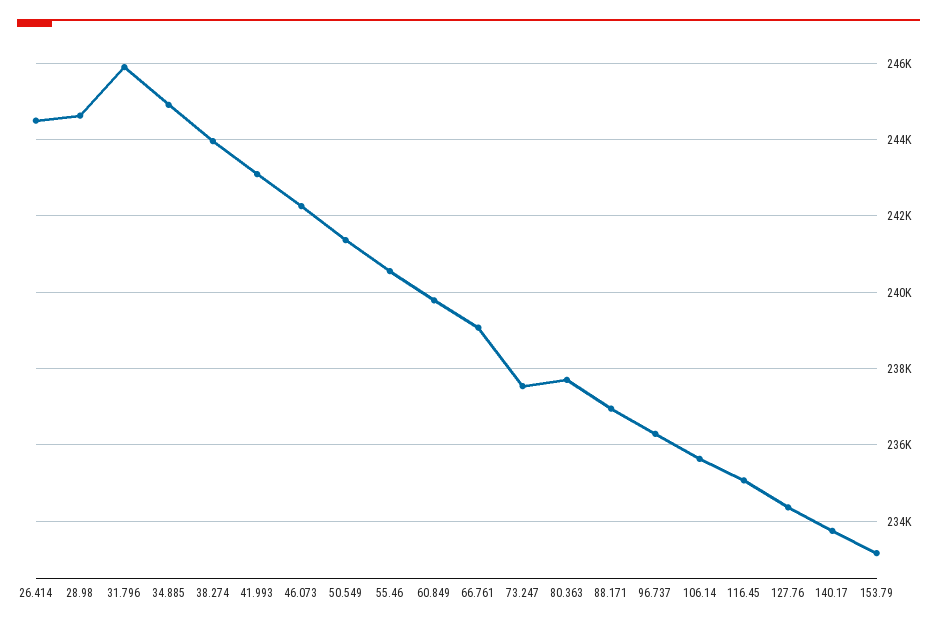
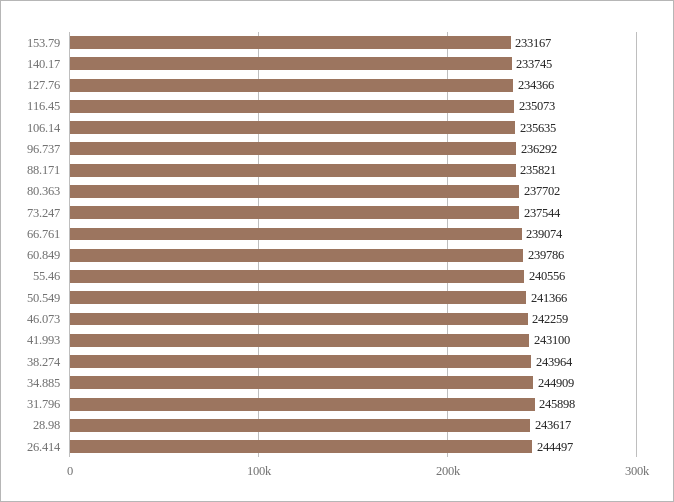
  {
    "26.414": 244497,
-   "28.98": 244600,
+   "28.98": 243617,
    "31.796": 245898,
    "34.885": 244909,
    "38.274": 243964,
    "41.993": 243100,
    "46.073": 242259,
    "50.549": 241366,
    "55.46": 240556,
    "60.849": 239786,
    "66.761": 239074,
    "73.247": 237544,
    "80.363": 237702,
-   "88.171": 237000,
+   "88.171": 235821,
    "96.737": 236292,
    "106.14": 235635,
    "116.45": 235073,
    "127.76": 234366,
    "140.17": 233745,
    "153.79": 233167
  }

